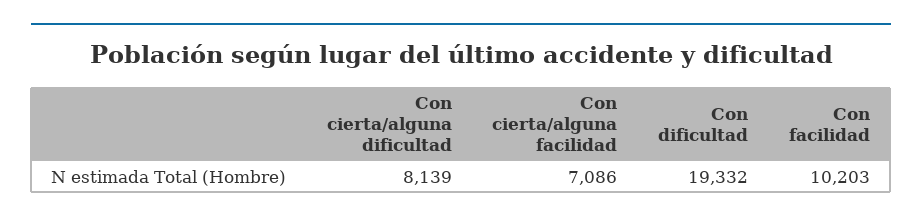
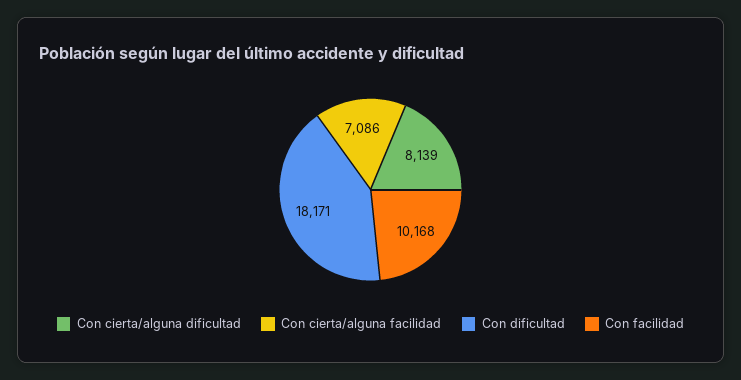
  {
    "Con cierta/alguna dificultad": 8139,
    "Con cierta/alguna facilidad": 7086,
-   "Con dificultad": 19332,
+   "Con dificultad": 18171,
-   "Con facilidad": 10203
+   "Con facilidad": 10168
  }

